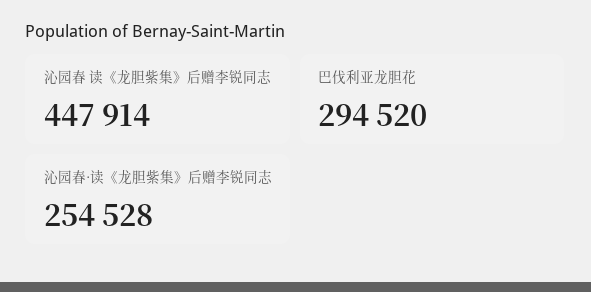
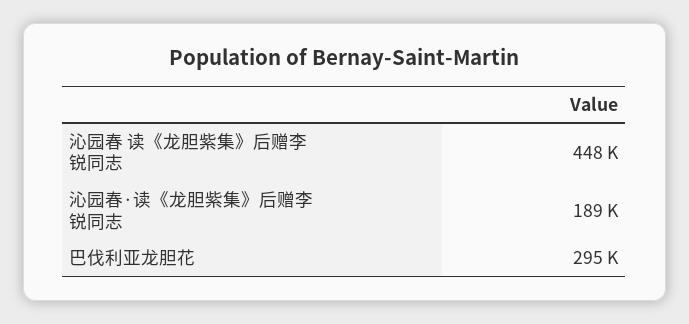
  {
    "沁园春 读《龙胆紫集》后赠李锐同志": 447914,
    "巴伐利亚龙胆花": 294520,
-   "沁园春·读《龙胆紫集》后赠李锐同志": 254528
+   "沁园春·读《龙胆紫集》后赠李锐同志": 189000
  }

